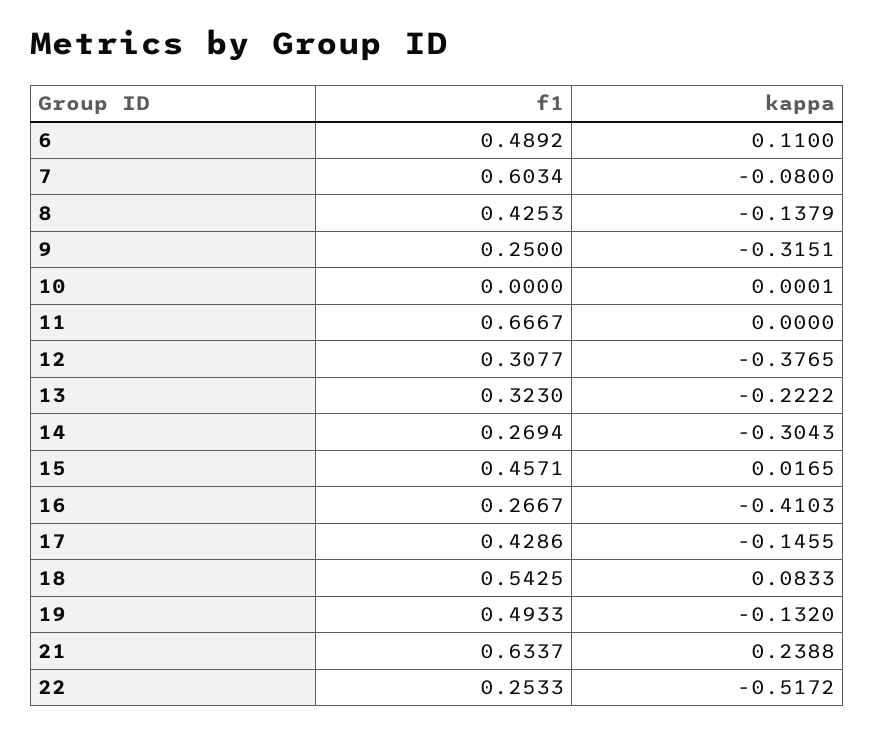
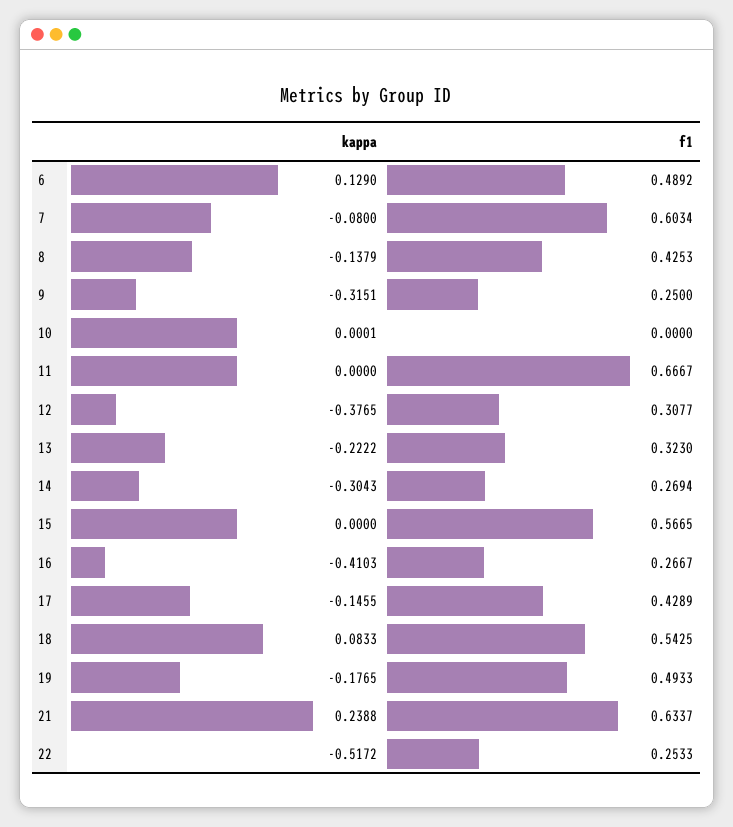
  {
    "f1": {
      "6": 0.4892,
      "7": 0.6034,
      "8": 0.4253,
      "9": 0.25,
      "10": 0,
      "11": 0.6667,
      "12": 0.3077,
      "13": 0.323,
      "14": 0.2694,
-     "15": 0.4571,
+     "15": 0.5665,
      "16": 0.2667,
-     "17": 0.4286,
+     "17": 0.4289,
      "18": 0.5425,
      "19": 0.4933,
      "21": 0.6337,
      "22": 0.2533
    },
    "kappa": {
-     "6": 0.11,
+     "6": 0.129,
      "7": -0.08,
      "8": -0.1379,
      "9": -0.3151,
      "10": 0.0001,
      "11": 0,
      "12": -0.3765,
      "13": -0.2222,
      "14": -0.3043,
-     "15": 0.0165,
+     "15": 0,
      "16": -0.4103,
      "17": -0.1455,
      "18": 0.0833,
-     "19": -0.132,
+     "19": -0.1765,
      "21": 0.2388,
      "22": -0.5172
    }
  }

